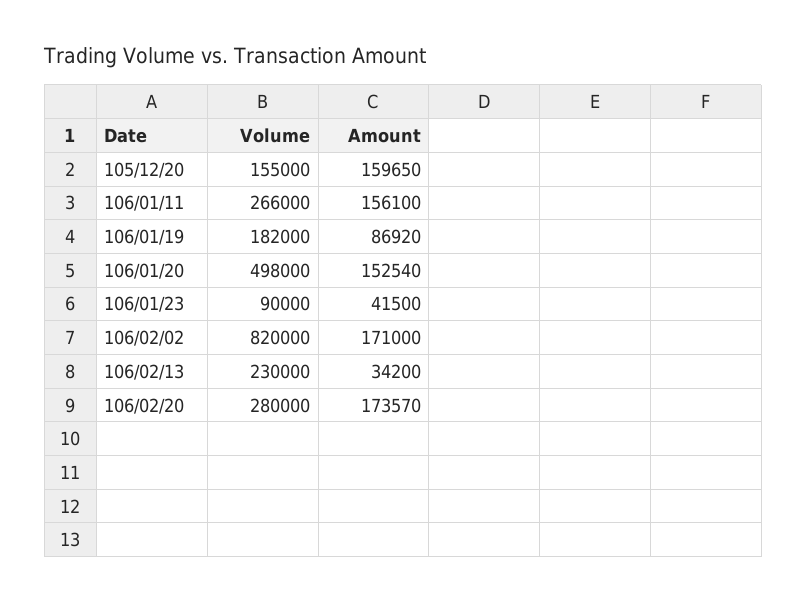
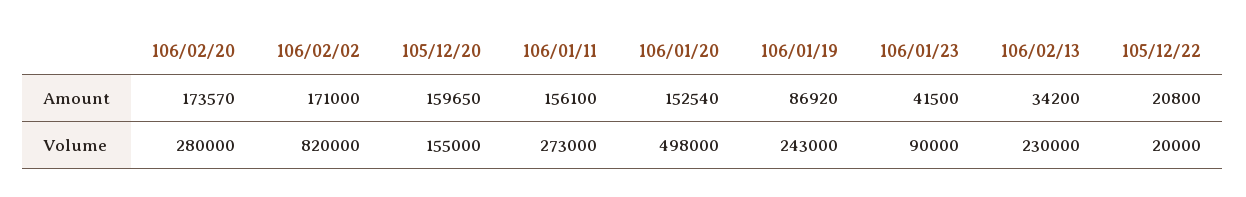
  {
    "Volume": {
      "105/12/20": 155000,
-     "106/01/11": 266000,
+     "106/01/11": 273000,
-     "106/01/19": 182000,
+     "106/01/19": 243000,
      "106/01/20": 498000,
      "106/01/23": 90000,
      "106/02/02": 820000,
      "106/02/13": 230000,
-     "106/02/20": 280000
+     "106/02/20": 280000,
+     "105/12/22": 20000
    },
    "Amount": {
      "105/12/20": 159650,
      "106/01/11": 156100,
      "106/01/19": 86920,
      "106/01/20": 152540,
      "106/01/23": 41500,
      "106/02/02": 171000,
      "106/02/13": 34200,
-     "106/02/20": 173570
+     "106/02/20": 173570,
+     "105/12/22": 20800
    }
  }

